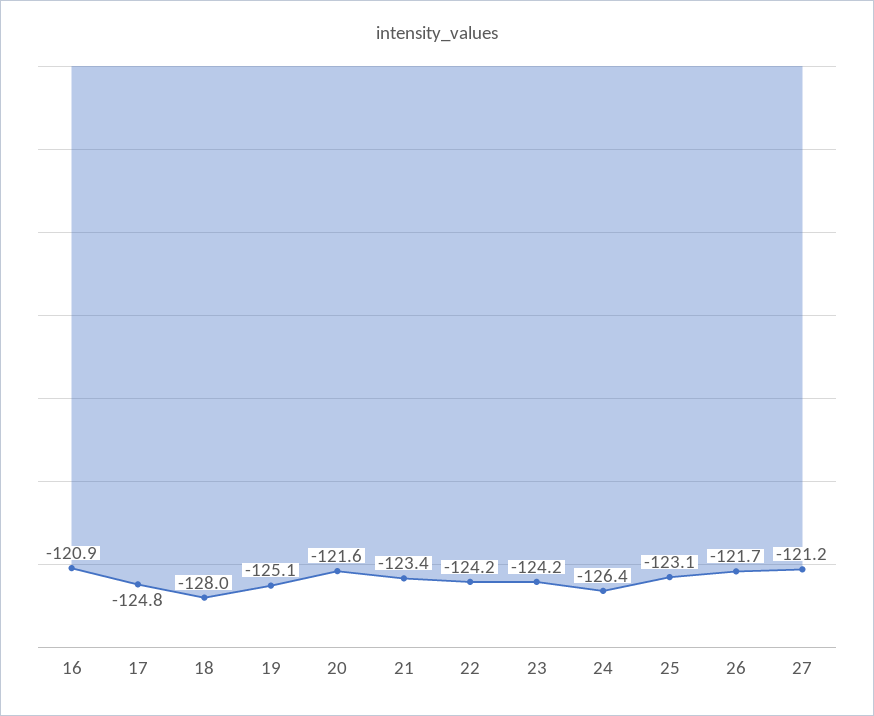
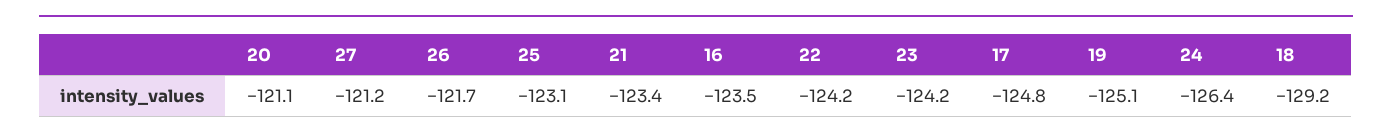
  {
-   "16": -120.9,
+   "16": -123.5,
    "17": -124.8,
-   "18": -128,
+   "18": -129.2,
    "19": -125.1,
-   "20": -121.6,
+   "20": -121.1,
    "21": -123.4,
    "22": -124.2,
    "23": -124.2,
    "24": -126.4,
    "25": -123.1,
    "26": -121.7,
    "27": -121.2
  }

